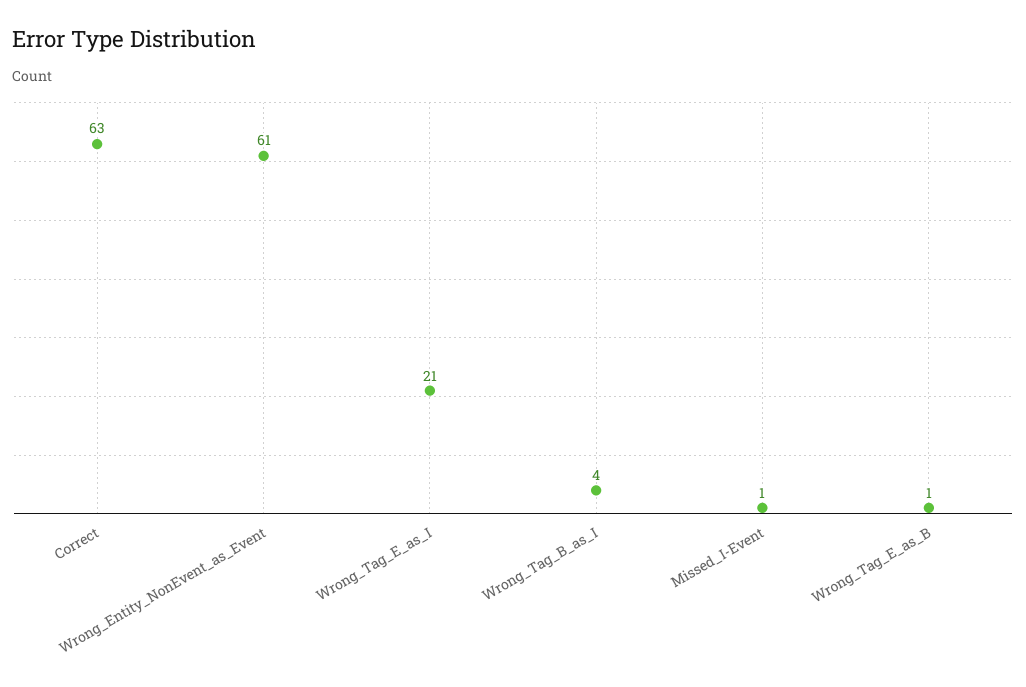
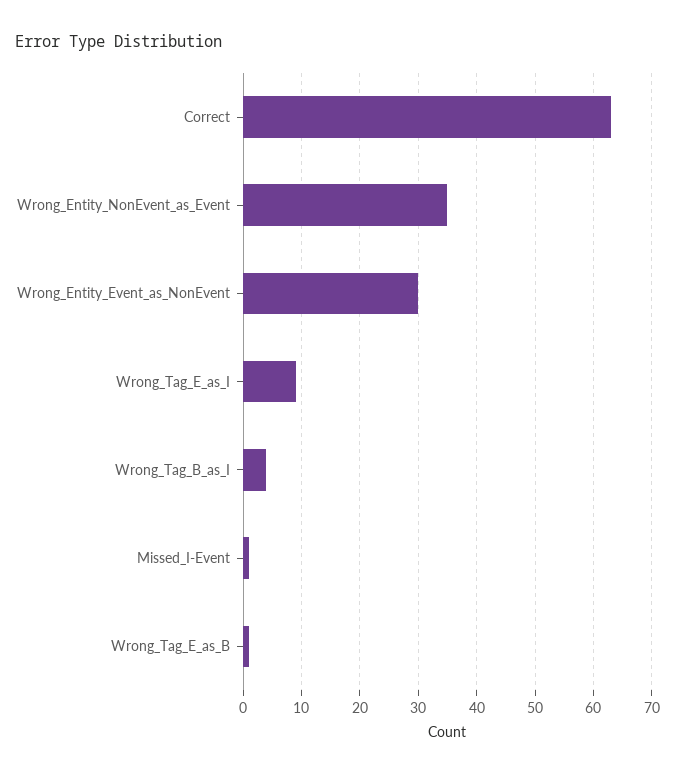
  {
    "Correct": 63,
-   "Wrong_Entity_NonEvent_as_Event": 61,
+   "Wrong_Entity_NonEvent_as_Event": 35,
-   "Wrong_Tag_E_as_I": 21,
+   "Wrong_Tag_E_as_I": 10,
    "Wrong_Tag_B_as_I": 4,
    "Missed_I-Event": 1,
-   "Wrong_Tag_E_as_B": 1
+   "Wrong_Tag_E_as_B": 1,
+   "Wrong_Entity_Event_as_NonEvent": 30
  }

